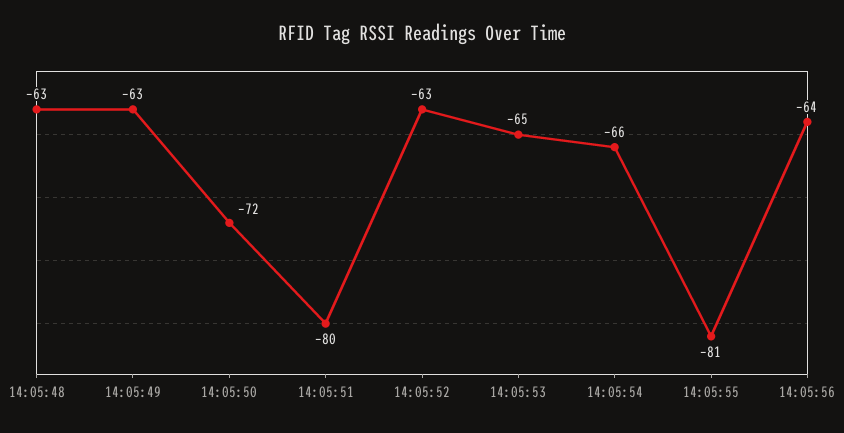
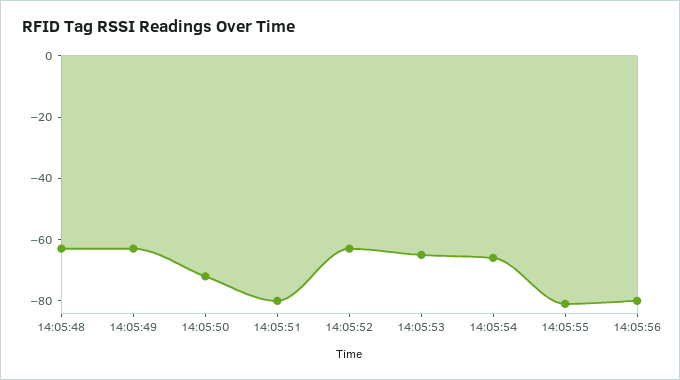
  {
    "14:05:48": -63,
    "14:05:49": -63,
    "14:05:50": -72,
    "14:05:51": -80,
    "14:05:52": -63,
    "14:05:53": -65,
    "14:05:54": -66,
    "14:05:55": -81,
-   "14:05:56": -64
+   "14:05:56": -80
  }

